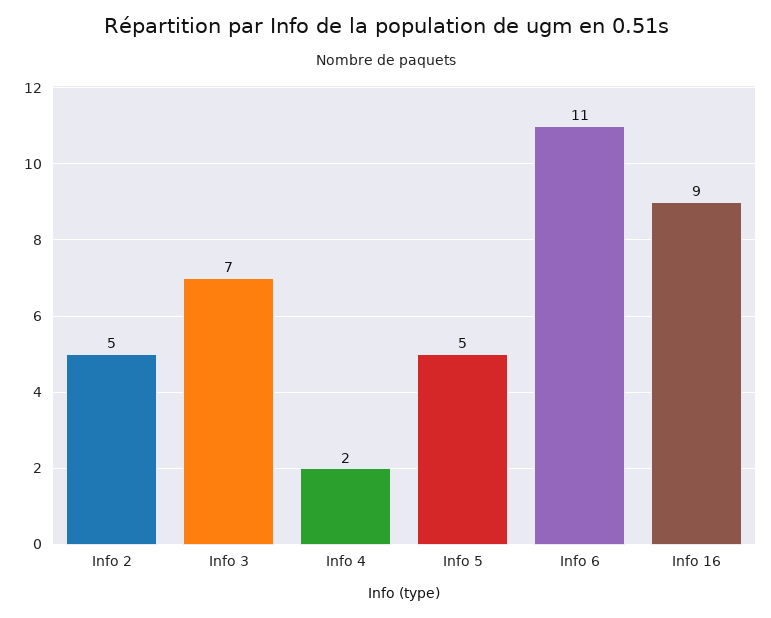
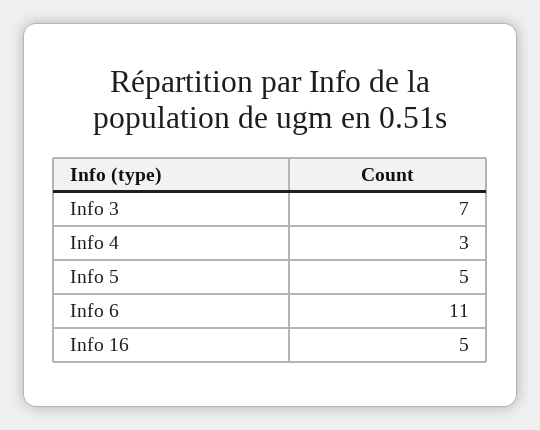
  {
-   "Info 2": 5,
    "Info 3": 7,
-   "Info 4": 2,
+   "Info 4": 3,
    "Info 5": 5,
    "Info 6": 11,
-   "Info 16": 9
+   "Info 16": 5
  }

